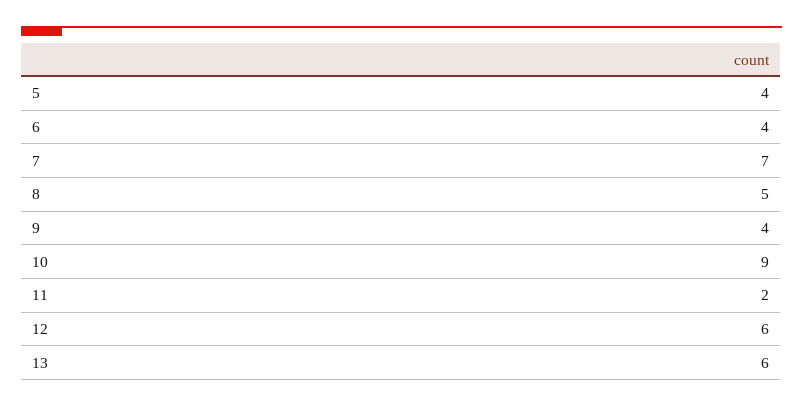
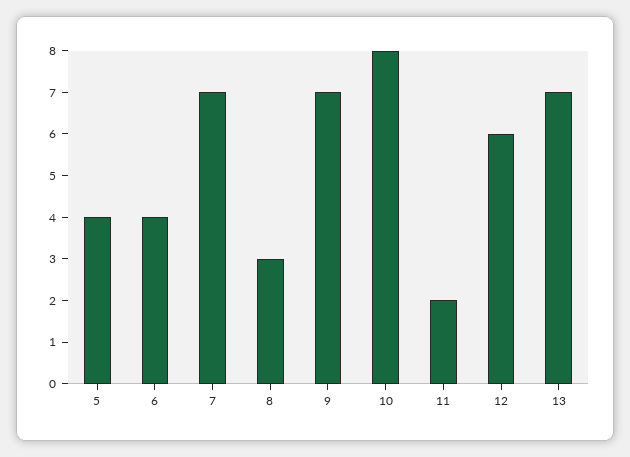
  {
    "5": 4,
    "6": 4,
    "7": 7,
-   "8": 5,
+   "8": 3,
-   "9": 4,
+   "9": 7,
-   "10": 9,
+   "10": 8,
    "11": 2,
    "12": 6,
-   "13": 6
+   "13": 7
  }

